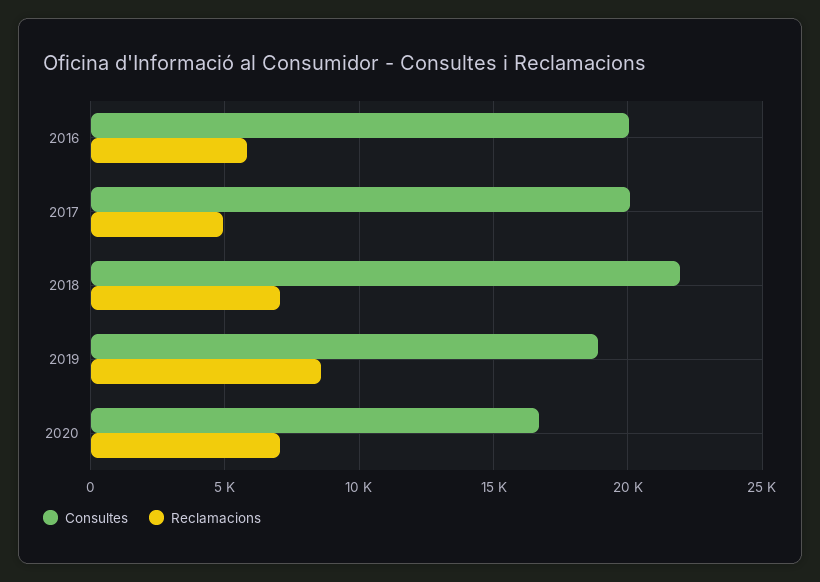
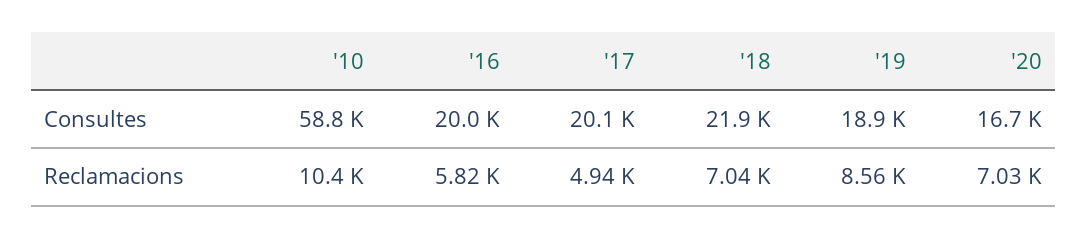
  {
    "Consultes": {
      "2016": 20000,
      "2017": 20100,
      "2018": 21900,
      "2019": 18900,
-     "2020": 16700
+     "2020": 16700,
+     "'10": 58800
    },
    "Reclamacions": {
      "2016": 5820,
      "2017": 4940,
      "2018": 7040,
      "2019": 8560,
-     "2020": 7030
+     "2020": 7030,
+     "'10": 10400
    }
  }

